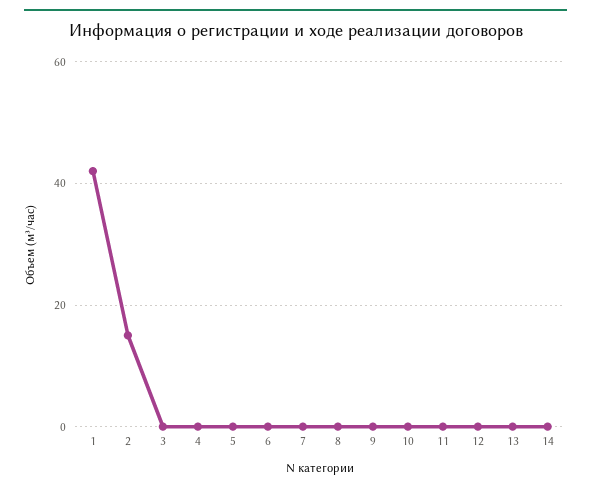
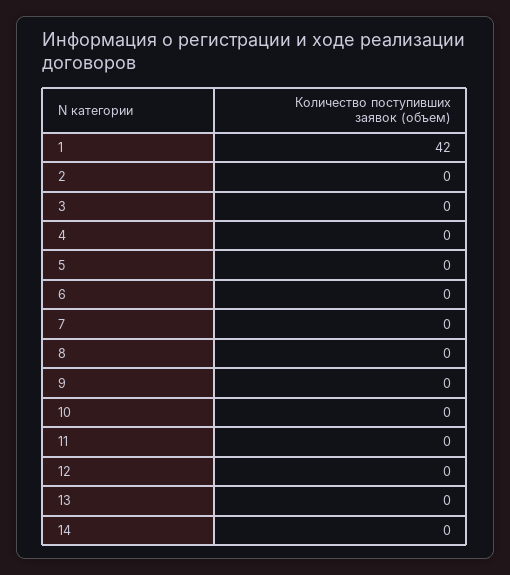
  {
    "1": 42,
-   "2": 15,
+   "2": 0,
    "3": 0,
    "4": 0,
    "5": 0,
    "6": 0,
    "7": 0,
    "8": 0,
    "9": 0,
    "10": 0,
    "11": 0,
    "12": 0,
    "13": 0,
    "14": 0
  }

